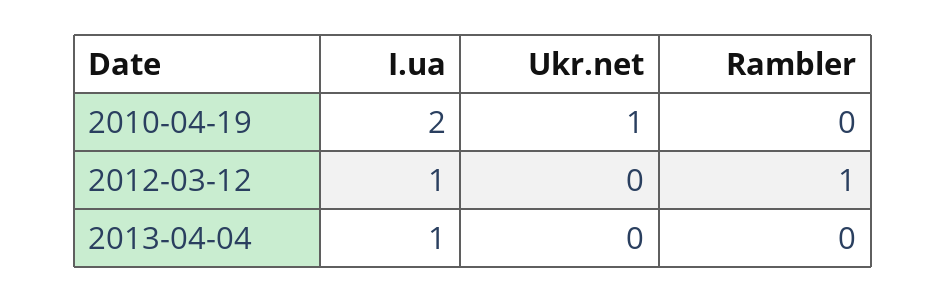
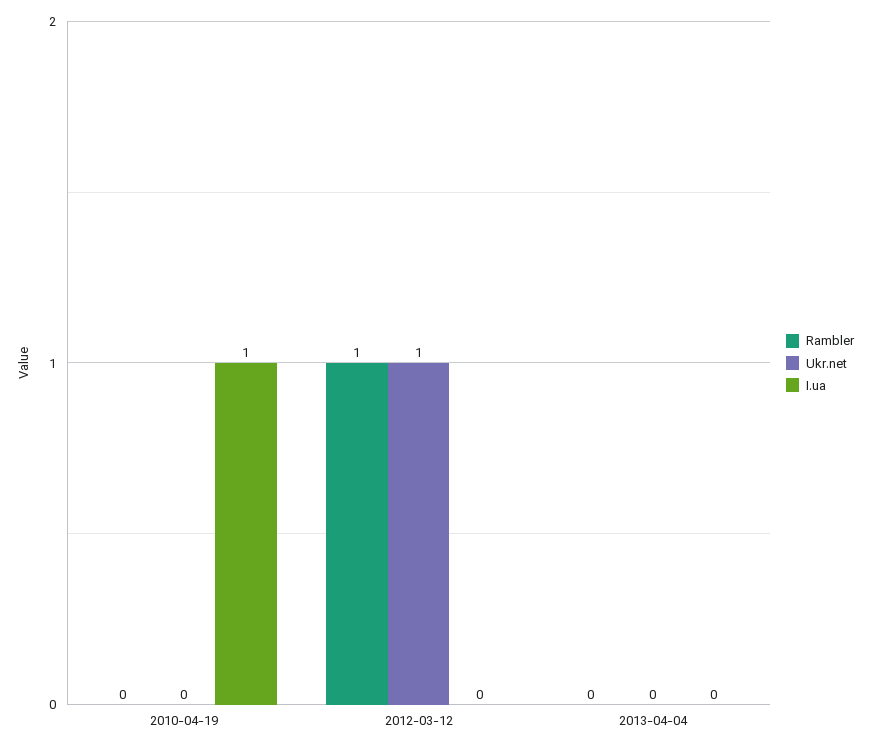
  {
    "I.ua": {
-     "2010-04-19": 2,
+     "2010-04-19": 1,
-     "2012-03-12": 1,
+     "2012-03-12": 0,
-     "2013-04-04": 1
+     "2013-04-04": 0
    },
    "Ukr.net": {
-     "2010-04-19": 1,
+     "2010-04-19": 0,
-     "2012-03-12": 0,
+     "2012-03-12": 1,
      "2013-04-04": 0
    },
    "Rambler": {
      "2010-04-19": 0,
      "2012-03-12": 1,
      "2013-04-04": 0
    }
  }

